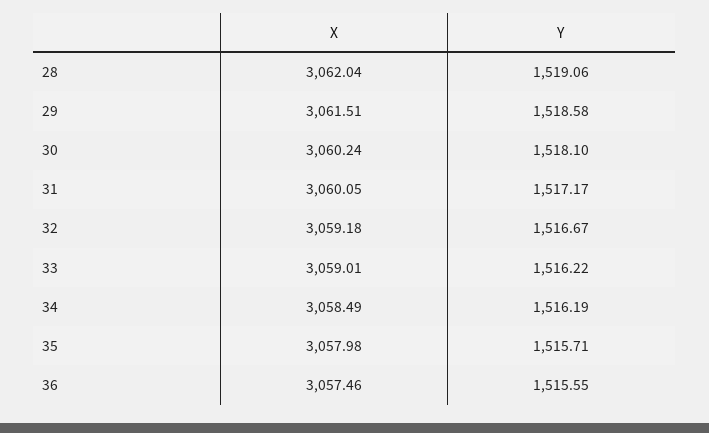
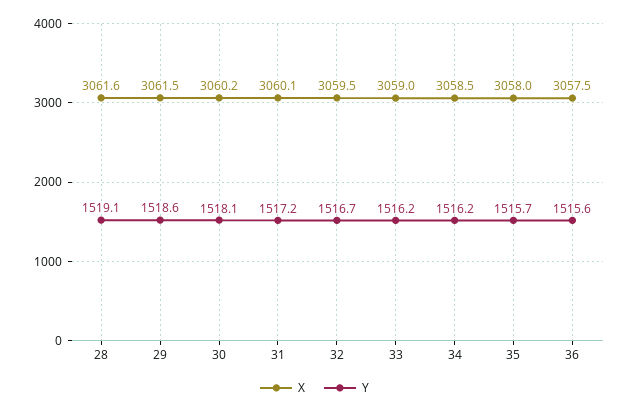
  {
    "X": {
-     "28": 3062.04,
+     "28": 3061.6,
      "29": 3061.51,
      "30": 3060.24,
      "31": 3060.05,
-     "32": 3059.18,
+     "32": 3059.5,
      "33": 3059.01,
      "34": 3058.49,
      "35": 3057.98,
      "36": 3057.46
    },
    "Y": {
      "28": 1519.06,
      "29": 1518.58,
      "30": 1518.1,
      "31": 1517.17,
      "32": 1516.67,
      "33": 1516.22,
      "34": 1516.19,
      "35": 1515.71,
      "36": 1515.55
    }
  }

